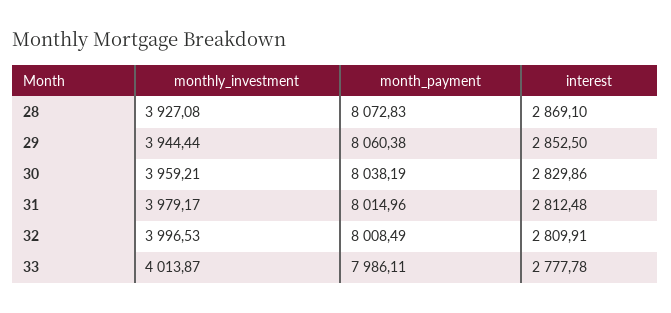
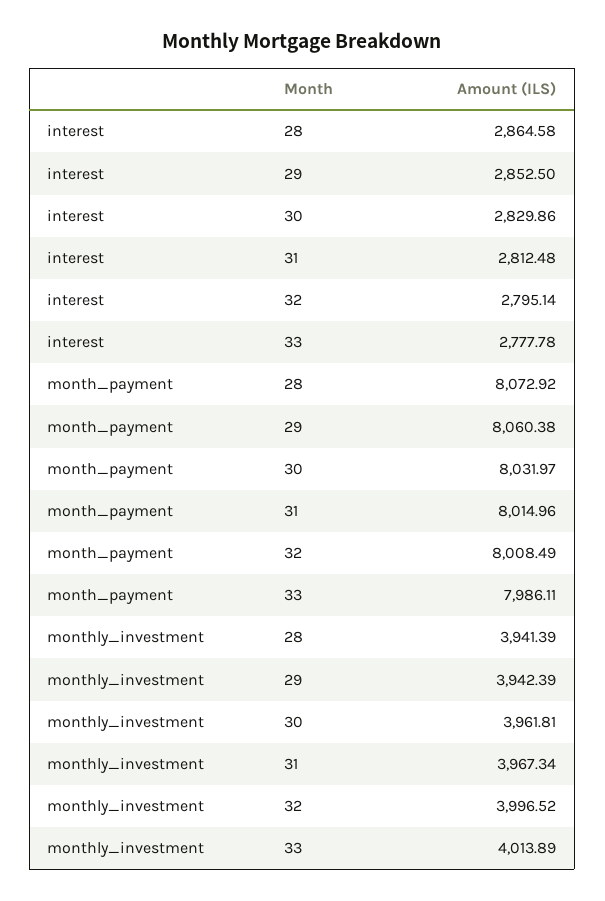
  {
    "monthly_investment": {
-     "28": 3927.08,
+     "28": 3941.39,
-     "29": 3944.44,
+     "29": 3942.39,
-     "30": 3959.21,
+     "30": 3961.81,
-     "31": 3979.17,
+     "31": 3967.34,
-     "32": 3996.53,
+     "32": 3996.52,
-     "33": 4013.87
+     "33": 4013.89
    },
    "month_payment": {
-     "28": 8072.83,
+     "28": 8072.92,
      "29": 8060.38,
-     "30": 8038.19,
+     "30": 8031.97,
      "31": 8014.96,
      "32": 8008.49,
      "33": 7986.11
    },
    "interest": {
-     "28": 2869.1,
+     "28": 2864.58,
      "29": 2852.5,
      "30": 2829.86,
      "31": 2812.48,
-     "32": 2809.91,
+     "32": 2795.14,
      "33": 2777.78
    }
  }

